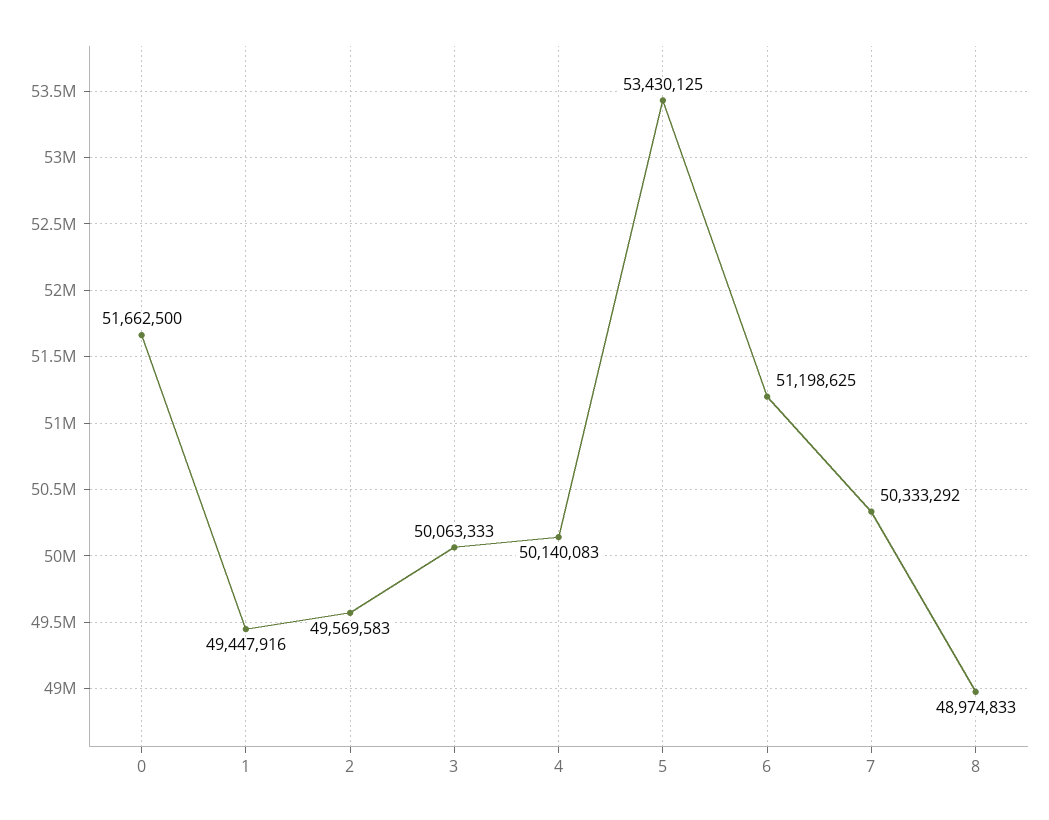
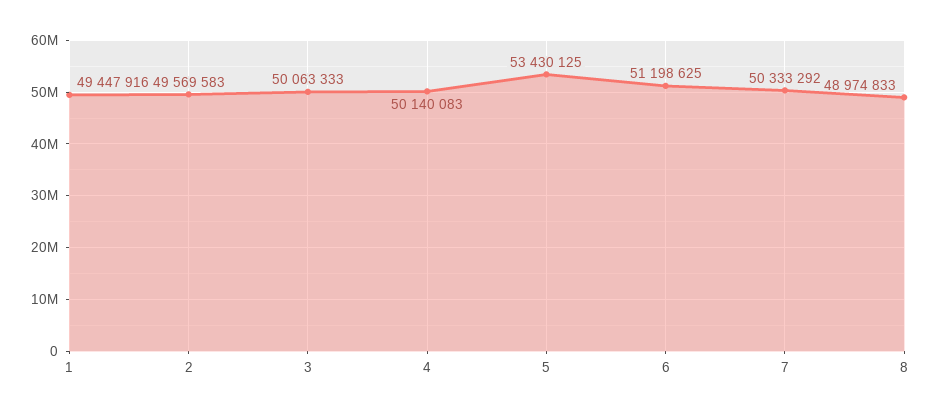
  {
-   "0": 51662500,
    "1": 49447916,
    "2": 49569583,
    "3": 50063333,
    "4": 50140083,
    "5": 53430125,
    "6": 51198625,
    "7": 50333292,
    "8": 48974833
  }

